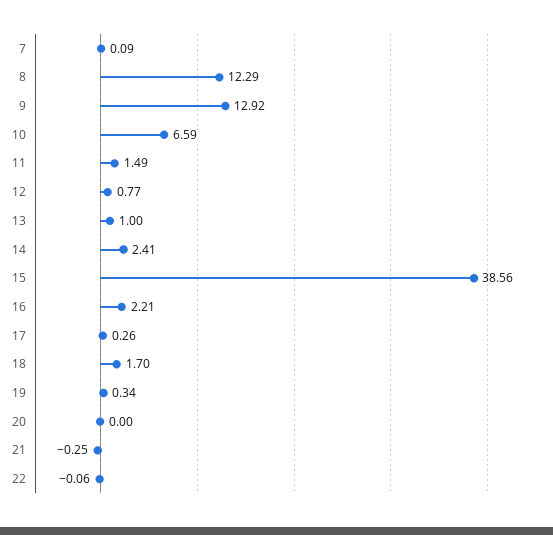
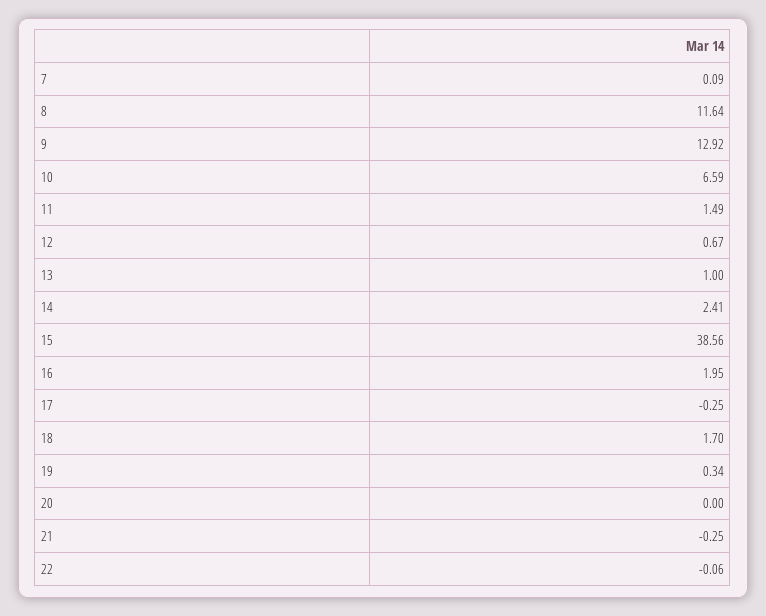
  {
    "7": 0.09,
-   "8": 12.29,
+   "8": 11.64,
    "9": 12.92,
    "10": 6.59,
    "11": 1.49,
-   "12": 0.77,
+   "12": 0.67,
    "13": 1,
    "14": 2.41,
    "15": 38.56,
-   "16": 2.21,
+   "16": 1.95,
-   "17": 0.26,
+   "17": -0.25,
    "18": 1.7,
    "19": 0.34,
    "20": 0,
    "21": -0.25,
    "22": -0.06
  }

